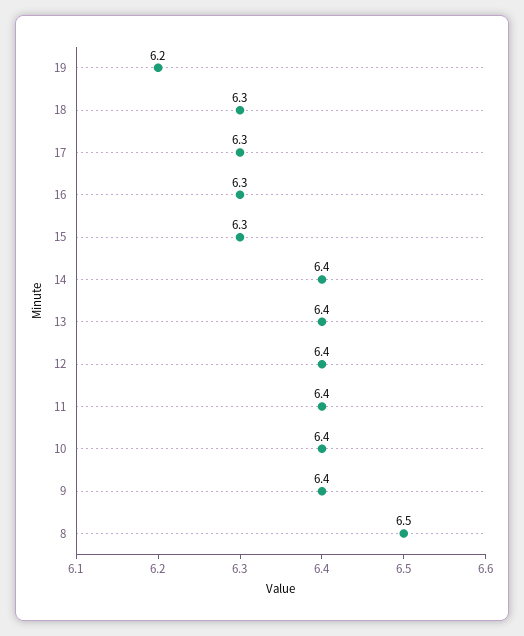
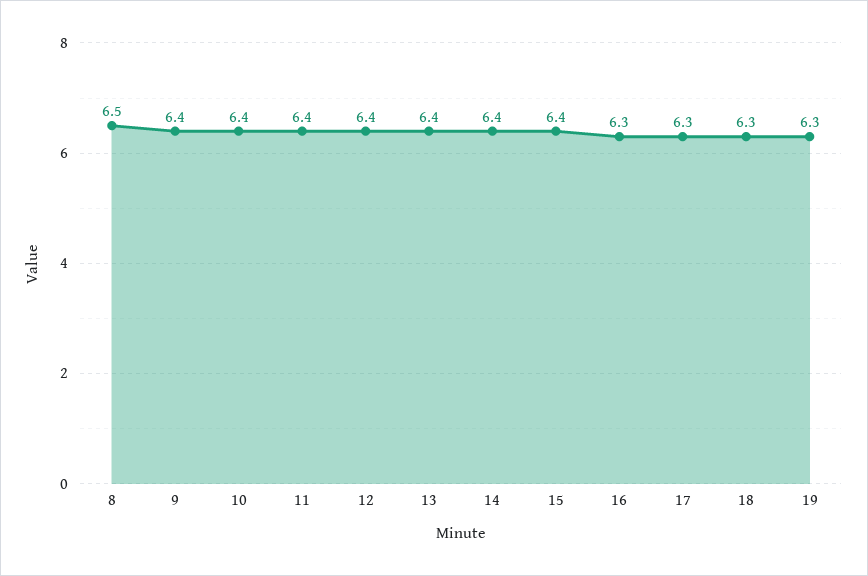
  {
-   "19": 6.2,
+   "19": 6.3,
    "18": 6.3,
    "17": 6.3,
    "16": 6.3,
-   "15": 6.3,
+   "15": 6.4,
    "14": 6.4,
    "13": 6.4,
    "12": 6.4,
    "11": 6.4,
    "10": 6.4,
    "9": 6.4,
    "8": 6.5
  }

